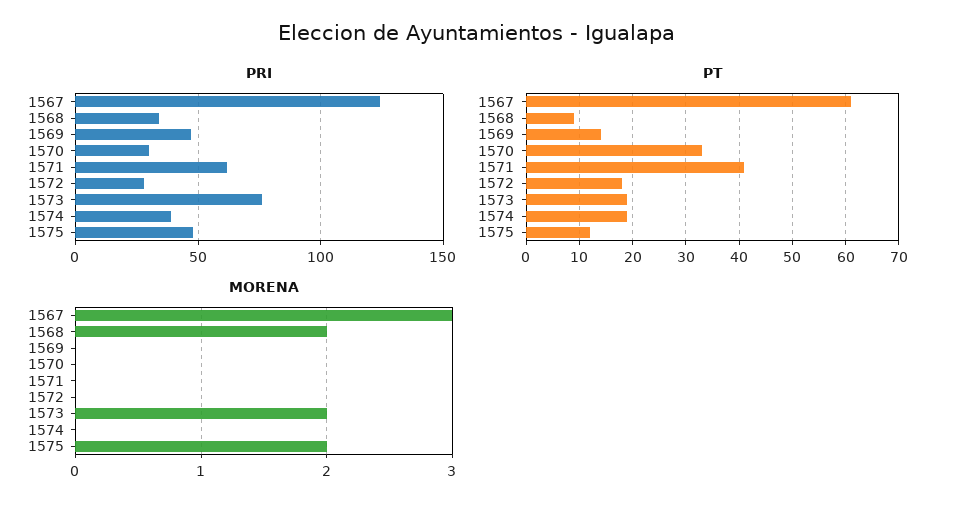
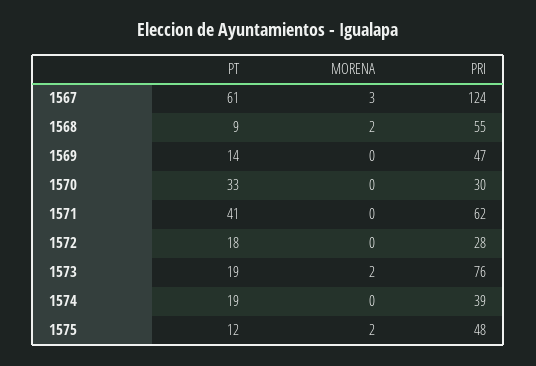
  {
    "PRI": {
      "1567": 124,
-     "1568": 35,
+     "1568": 55,
      "1569": 47,
      "1570": 30,
      "1571": 62,
      "1572": 28,
      "1573": 76,
      "1574": 39,
      "1575": 48
    },
    "PT": {
      "1567": 61,
      "1568": 9,
      "1569": 14,
      "1570": 33,
      "1571": 41,
      "1572": 18,
      "1573": 19,
      "1574": 19,
      "1575": 12
    },
    "MORENA": {
      "1567": 3,
      "1568": 2,
      "1569": 0,
      "1570": 0,
      "1571": 0,
      "1572": 0,
      "1573": 2,
      "1574": 0,
      "1575": 2
    }
  }

